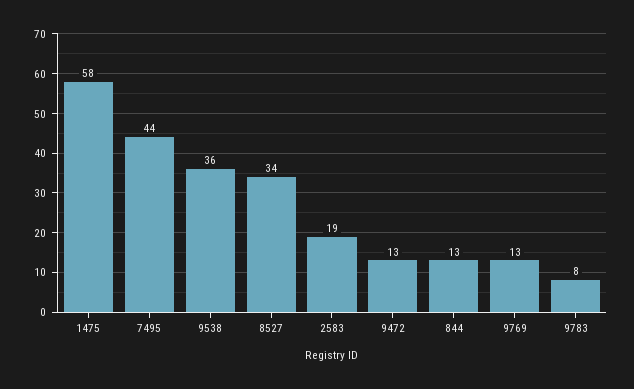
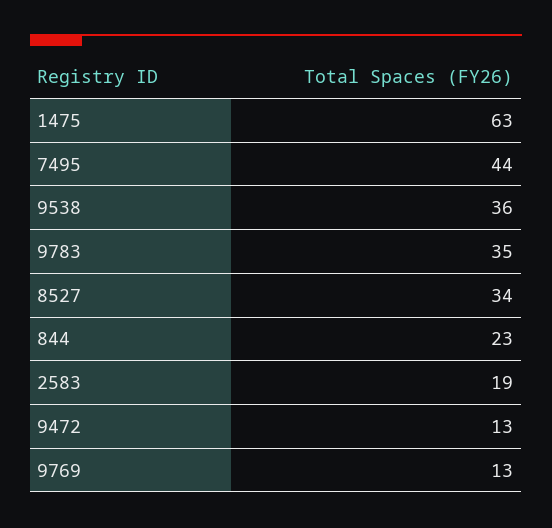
  {
-   "1475": 58,
+   "1475": 63,
    "7495": 44,
    "9538": 36,
    "8527": 34,
    "2583": 19,
    "9472": 13,
-   "844": 13,
+   "844": 23,
    "9769": 13,
-   "9783": 8
+   "9783": 35
  }

